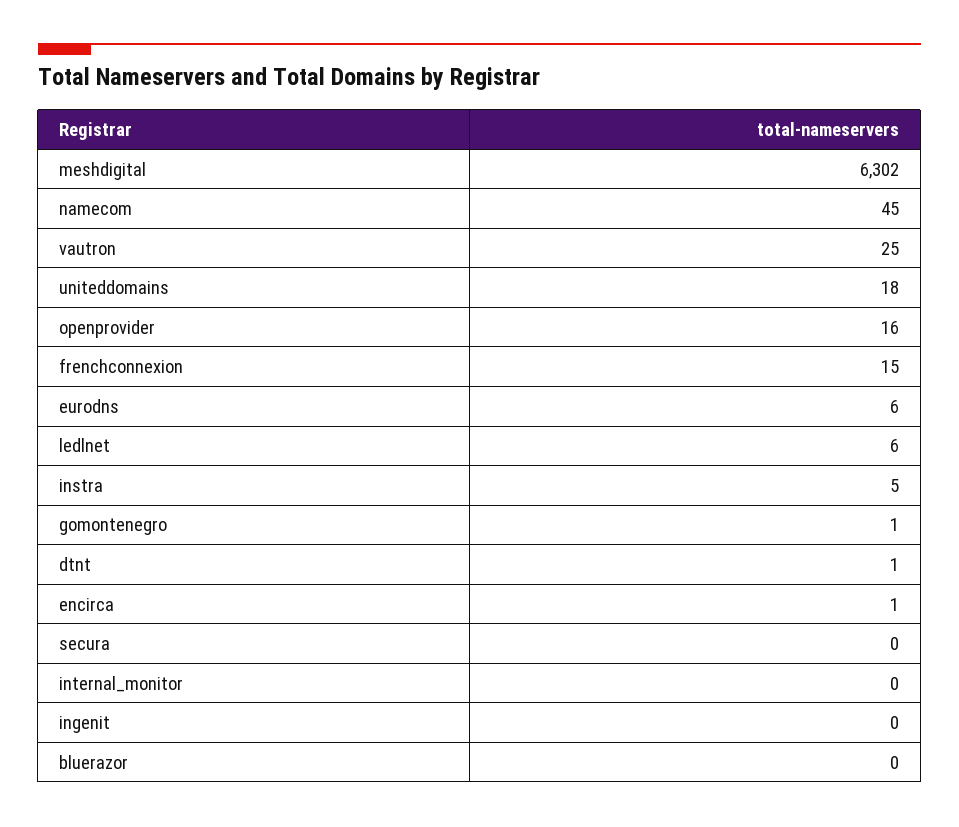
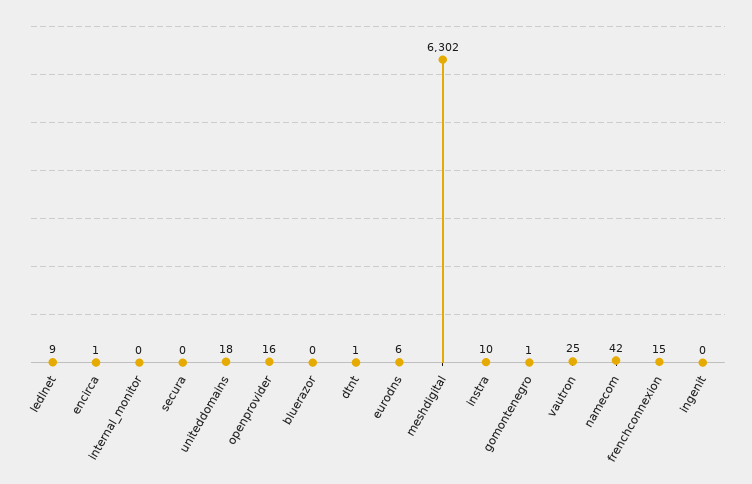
  {
    "meshdigital": 6302,
-   "namecom": 45,
+   "namecom": 42,
    "vautron": 25,
    "uniteddomains": 18,
    "openprovider": 16,
    "frenchconnexion": 15,
    "eurodns": 6,
-   "ledlnet": 6,
+   "ledlnet": 9,
-   "instra": 5,
+   "instra": 10,
    "gomontenegro": 1,
    "dtnt": 1,
    "encirca": 1,
    "secura": 0,
    "internal_monitor": 0,
    "ingenit": 0,
    "bluerazor": 0
  }

